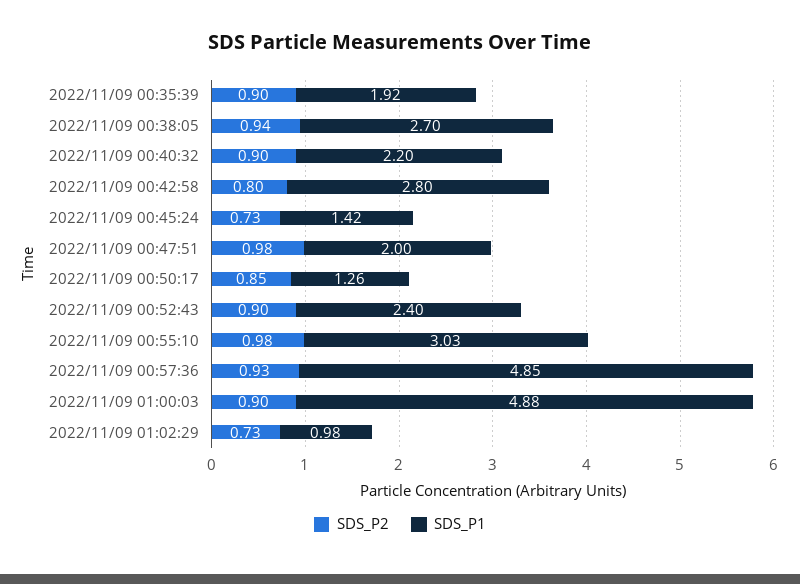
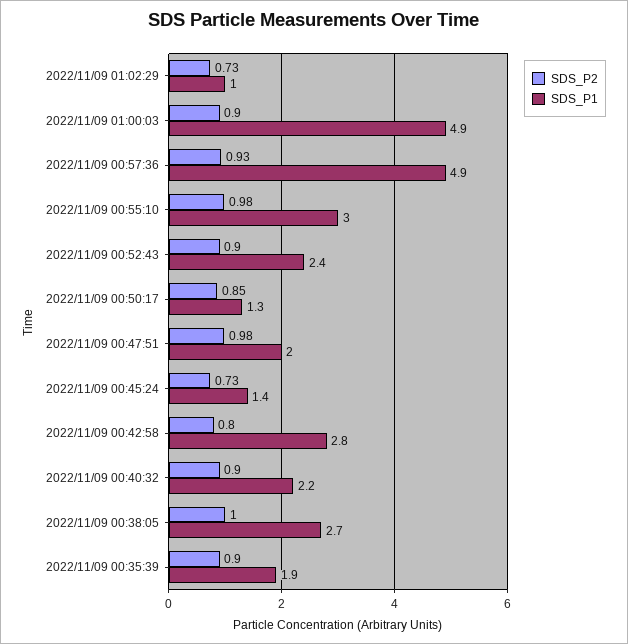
  {
    "SDS_P2": {
      "2022/11/09 00:35:39": 0.9,
-     "2022/11/09 00:38:05": 0.94,
+     "2022/11/09 00:38:05": 1,
      "2022/11/09 00:40:32": 0.9,
      "2022/11/09 00:42:58": 0.8,
      "2022/11/09 00:45:24": 0.73,
      "2022/11/09 00:47:51": 0.98,
      "2022/11/09 00:50:17": 0.85,
      "2022/11/09 00:52:43": 0.9,
      "2022/11/09 00:55:10": 0.98,
      "2022/11/09 00:57:36": 0.93,
      "2022/11/09 01:00:03": 0.9,
      "2022/11/09 01:02:29": 0.73
    },
    "SDS_P1": {
      "2022/11/09 00:35:39": 1.92,
      "2022/11/09 00:38:05": 2.7,
      "2022/11/09 00:40:32": 2.2,
      "2022/11/09 00:42:58": 2.8,
      "2022/11/09 00:45:24": 1.42,
      "2022/11/09 00:47:51": 2,
      "2022/11/09 00:50:17": 1.26,
      "2022/11/09 00:52:43": 2.4,
      "2022/11/09 00:55:10": 3.03,
      "2022/11/09 00:57:36": 4.85,
      "2022/11/09 01:00:03": 4.88,
      "2022/11/09 01:02:29": 0.98
    }
  }

